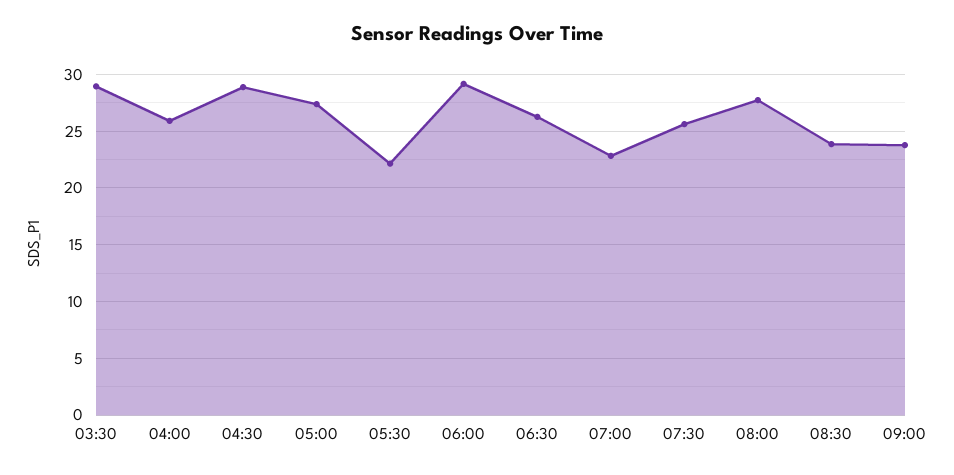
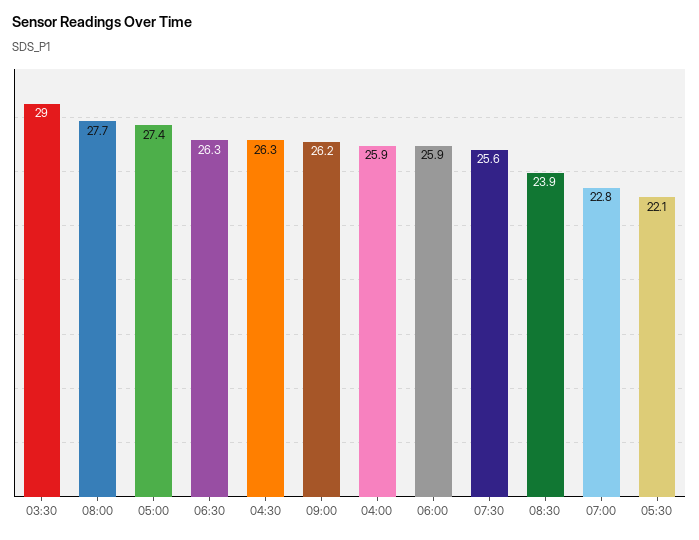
  {
    "03:30": 29,
    "04:00": 25.9,
-   "04:30": 29,
+   "04:30": 26.3,
    "05:00": 27.4,
    "05:30": 22.1,
-   "06:00": 29,
+   "06:00": 25.9,
    "06:30": 26.3,
    "07:00": 22.8,
    "07:30": 25.6,
    "08:00": 27.7,
    "08:30": 23.9,
-   "09:00": 24
+   "09:00": 26.2
  }

